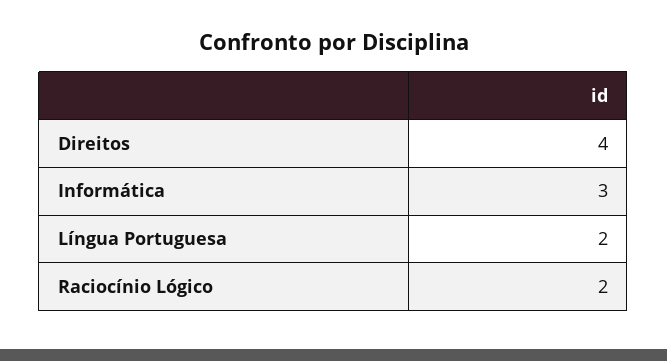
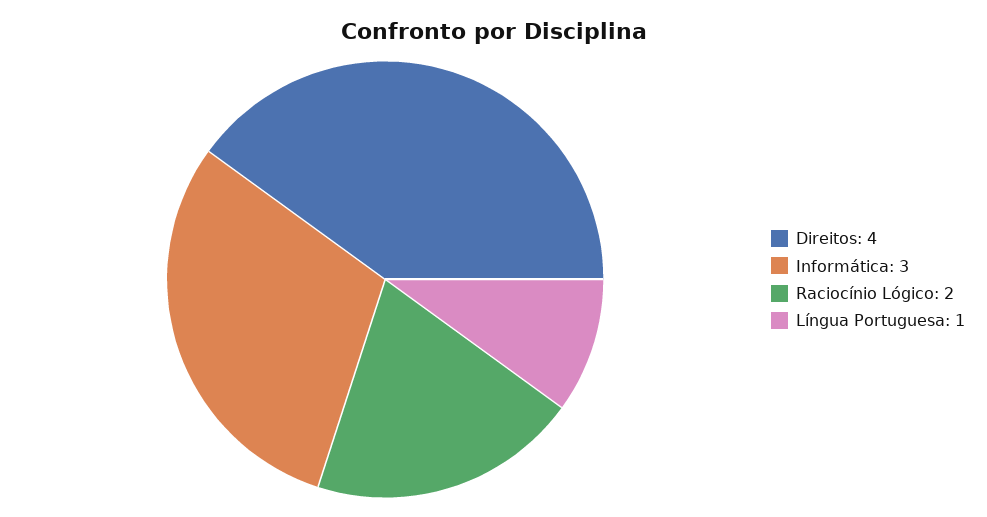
  {
    "Direitos": 4,
    "Informática": 3,
-   "Língua Portuguesa": 2,
+   "Língua Portuguesa": 1,
    "Raciocínio Lógico": 2
  }

